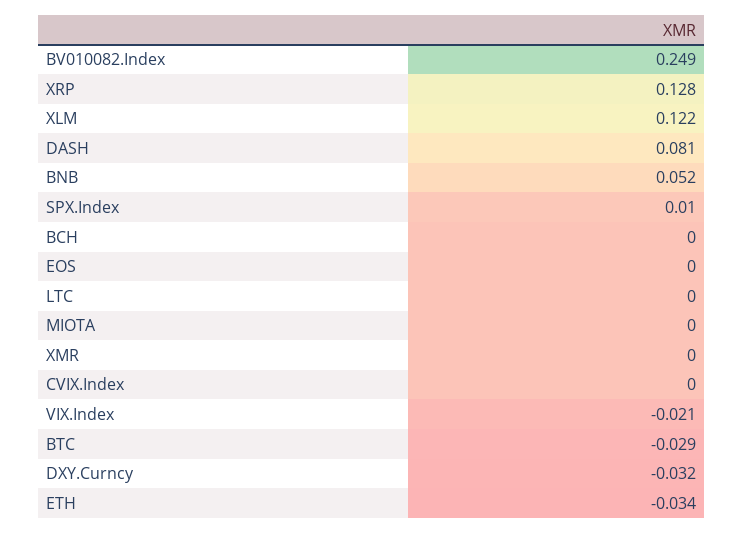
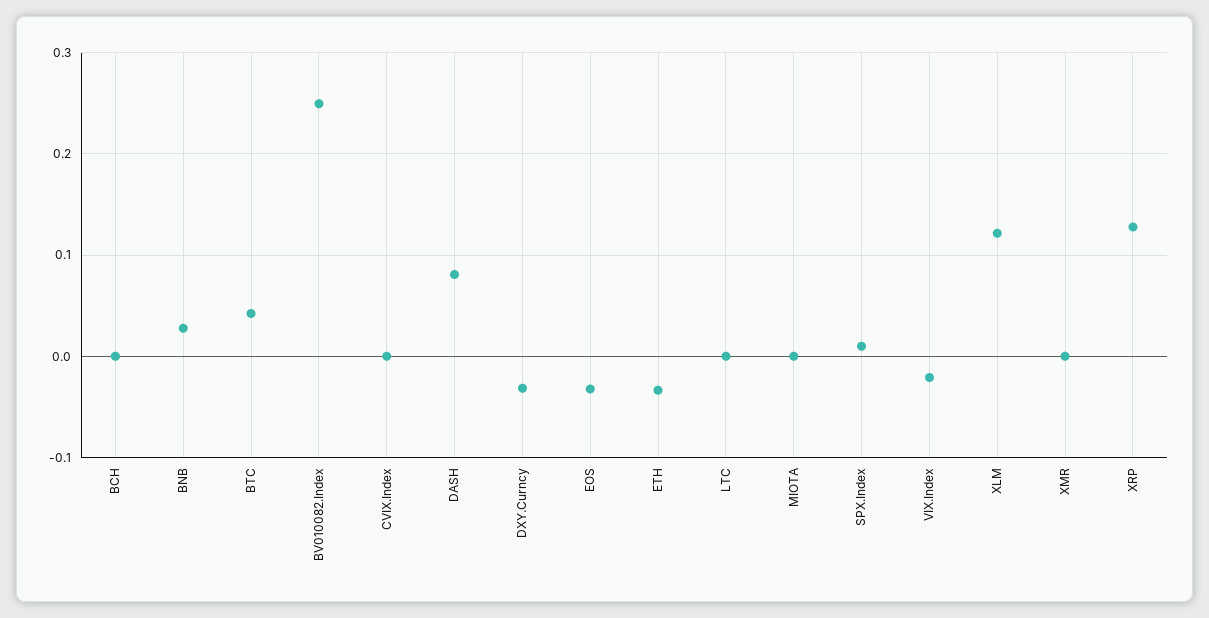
  {
    "BV010082.Index": 0.249,
    "XRP": 0.128,
    "XLM": 0.122,
    "DASH": 0.081,
-   "BNB": 0.052,
+   "BNB": 0.03,
    "SPX.Index": 0.01,
    "BCH": 0,
-   "EOS": 0,
+   "EOS": -0.03,
    "LTC": 0,
    "MIOTA": 0,
    "XMR": 0,
    "CVIX.Index": 0,
    "VIX.Index": -0.021,
-   "BTC": -0.029,
+   "BTC": 0.04,
    "DXY.Curncy": -0.032,
    "ETH": -0.034
  }

